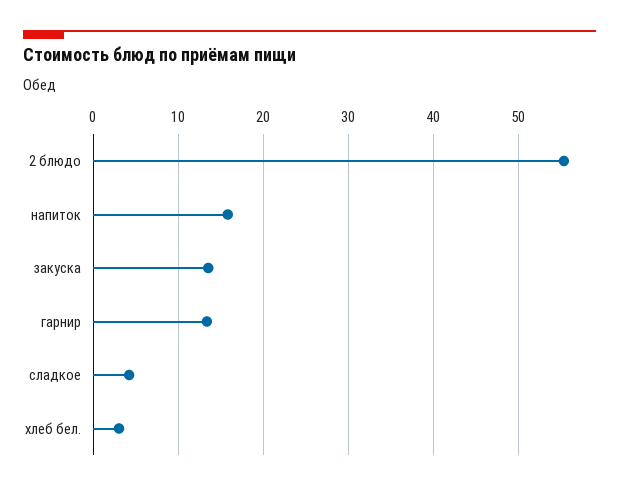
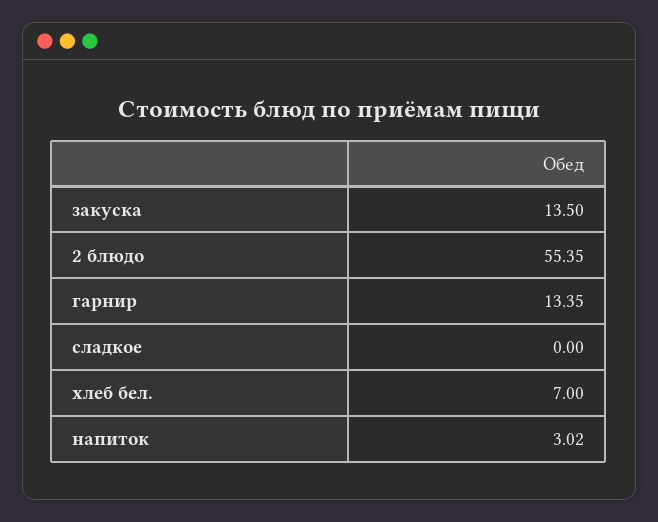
  {
    "2 блюдо": 55.35,
-   "напиток": 16,
+   "напиток": 3.02,
    "закуска": 13.5,
    "гарнир": 13.35,
-   "сладкое": 4,
+   "сладкое": 0,
-   "хлеб бел.": 3
+   "хлеб бел.": 7
  }

